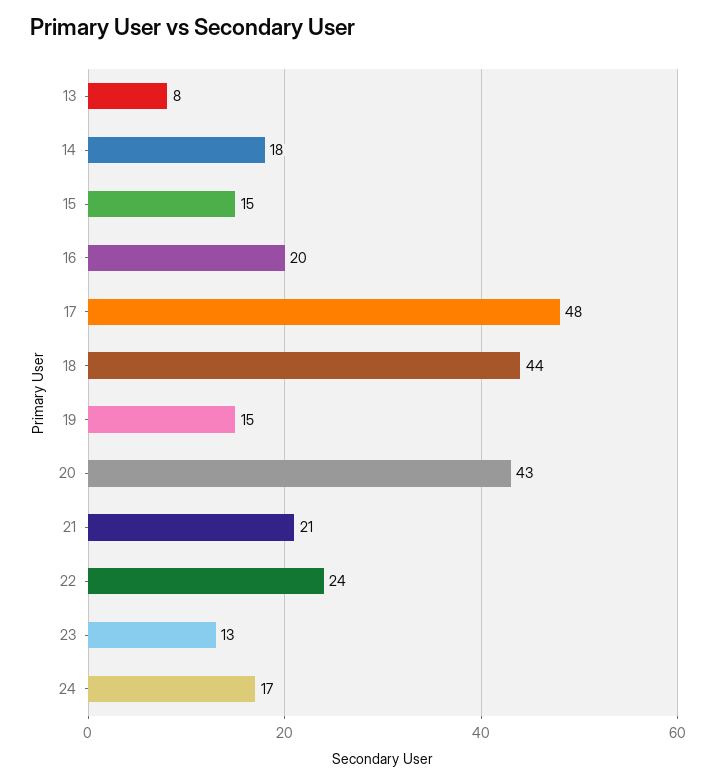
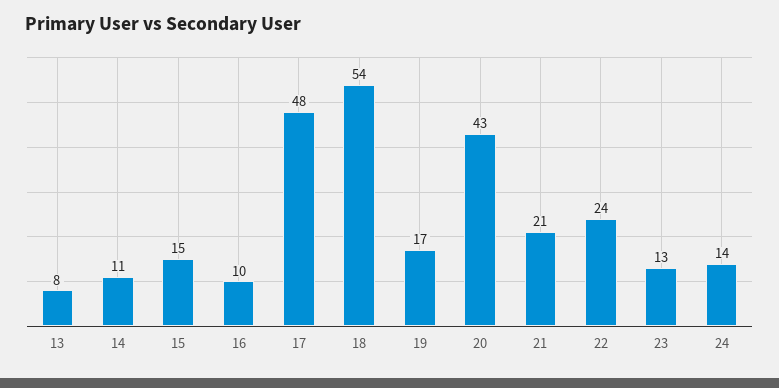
  {
    "13": 8,
-   "14": 18,
+   "14": 11,
    "15": 15,
-   "16": 20,
+   "16": 10,
    "17": 48,
-   "18": 44,
+   "18": 54,
-   "19": 15,
+   "19": 17,
    "20": 43,
    "21": 21,
    "22": 24,
    "23": 13,
-   "24": 17
+   "24": 14
  }

